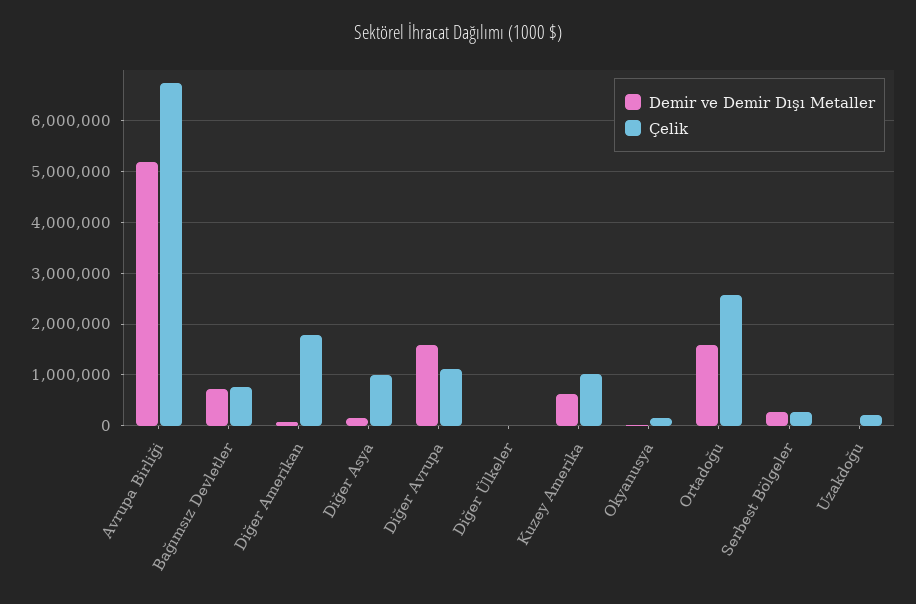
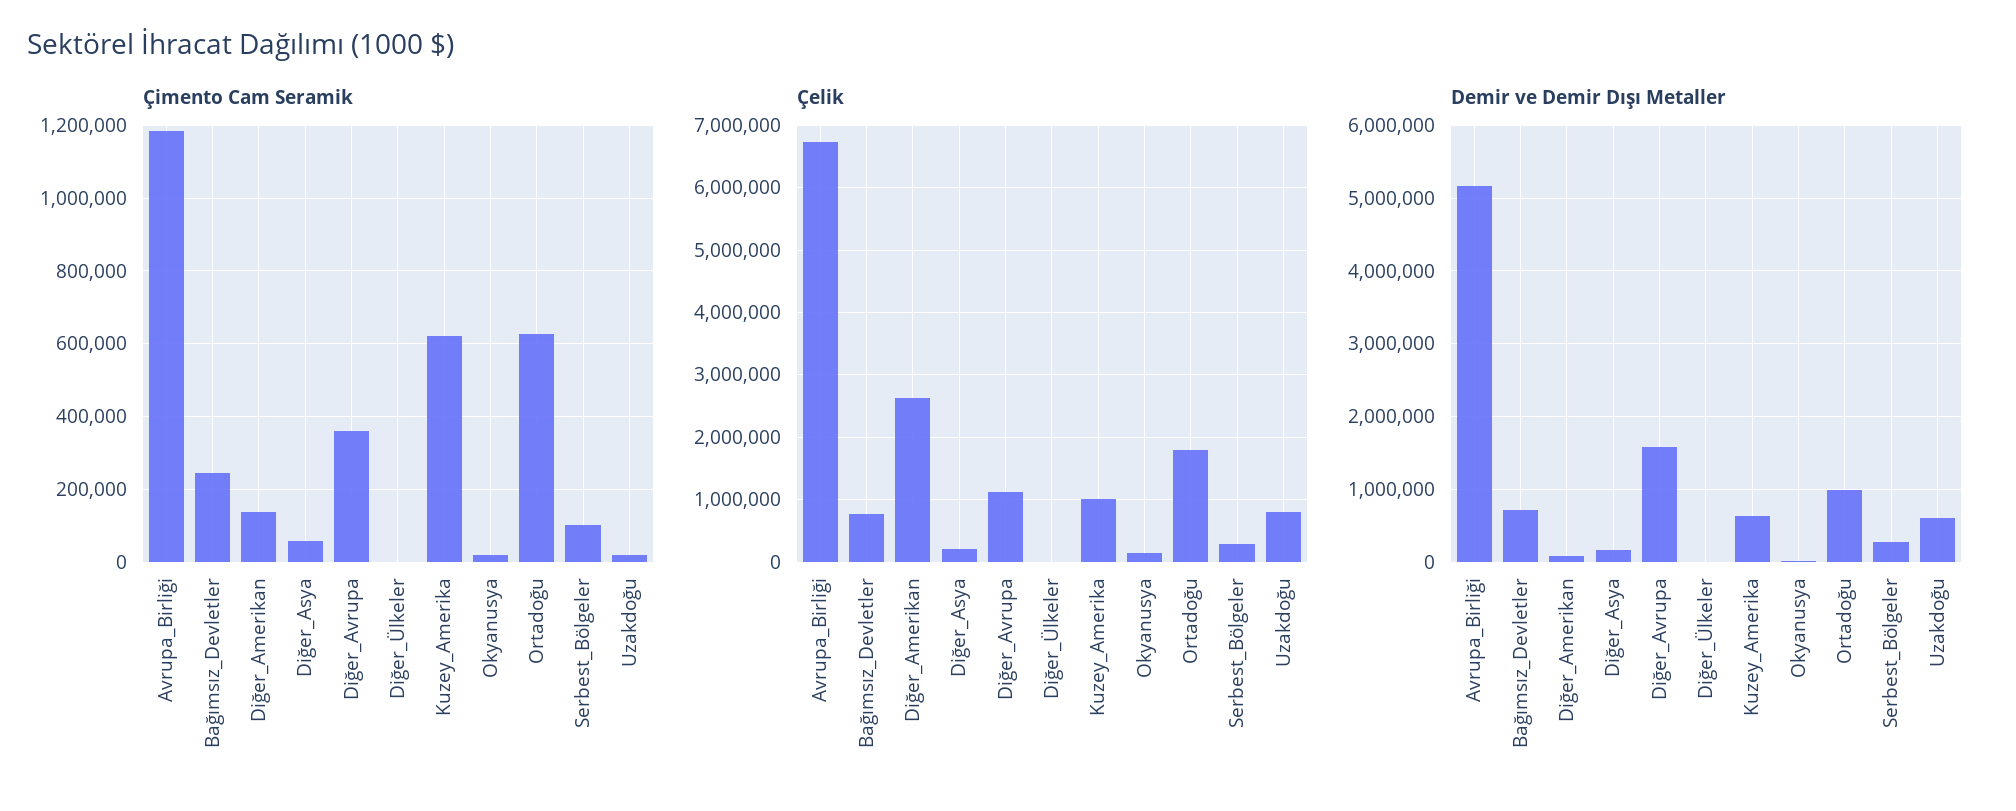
  {
    "Demir ve Demir Dışı Metaller": {
      "Avrupa Birliği": 5200000,
      "Bağımsız Devletler": 700000,
      "Diğer Amerikan": 100000,
      "Diğer Asya": 200000,
      "Diğer Avrupa": 1600000,
      "Diğer Ülkeler": 0,
      "Kuzey Amerika": 600000,
      "Okyanusya": 0,
-     "Ortadoğu": 1600000,
+     "Ortadoğu": 1000000,
      "Serbest Bölgeler": 300000,
-     "Uzakdoğu": 0
+     "Uzakdoğu": 600000
    },
    "Çelik": {
      "Avrupa Birliği": 6700000,
      "Bağımsız Devletler": 800000,
-     "Diğer Amerikan": 1800000,
+     "Diğer Amerikan": 2600000,
-     "Diğer Asya": 1000000,
+     "Diğer Asya": 200000,
      "Diğer Avrupa": 1100000,
      "Diğer Ülkeler": 0,
      "Kuzey Amerika": 1000000,
      "Okyanusya": 200000,
-     "Ortadoğu": 2600000,
+     "Ortadoğu": 1800000,
      "Serbest Bölgeler": 300000,
-     "Uzakdoğu": 200000
+     "Uzakdoğu": 800000
-   }
+   },
+   "Çimento Cam Seramik": {
+     "Avrupa Birliği": 1180000,
+     "Bağımsız Devletler": 240000,
+     "Diğer Amerikan": 140000,
+     "Diğer Asya": 60000,
+     "Diğer Avrupa": 360000,
+     "Diğer Ülkeler": 0,
+     "Kuzey Amerika": 620000,
+     "Okyanusya": 20000,
+     "Ortadoğu": 620000,
+     "Serbest Bölgeler": 100000,
+     "Uzakdoğu": 20000
+   }
  }

